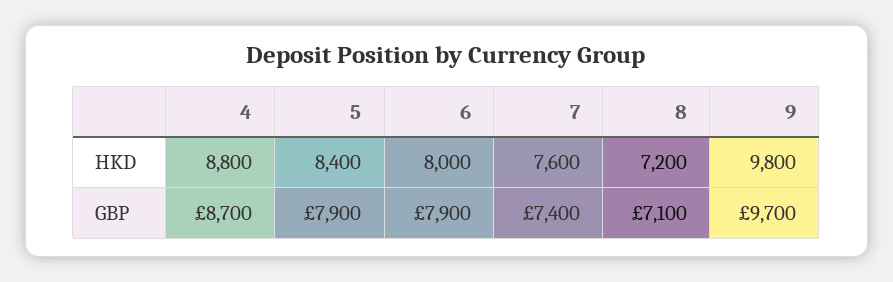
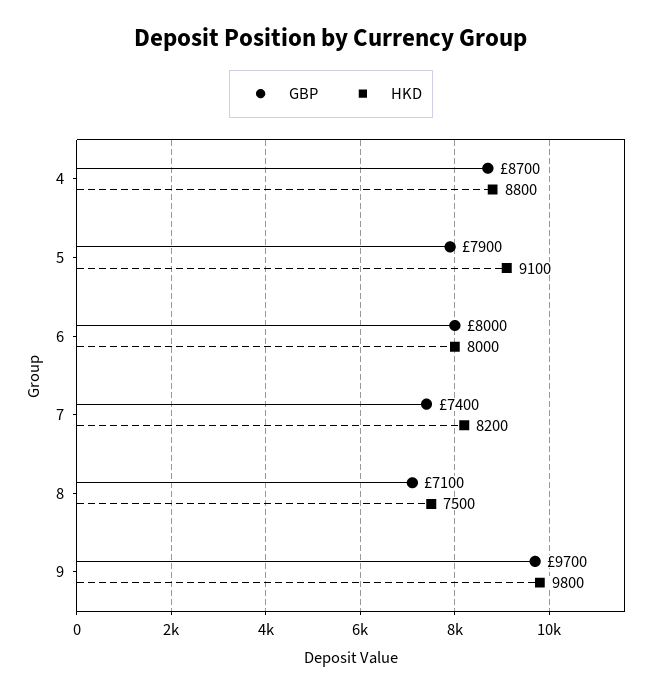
  {
    "HKD": {
      "4": 8800,
-     "5": 8400,
+     "5": 9100,
      "6": 8000,
-     "7": 7600,
+     "7": 8200,
-     "8": 7200,
+     "8": 7500,
      "9": 9800
    },
    "GBP": {
      "4": 8700,
      "5": 7900,
-     "6": 7900,
+     "6": 8000,
      "7": 7400,
      "8": 7100,
      "9": 9700
    }
  }

